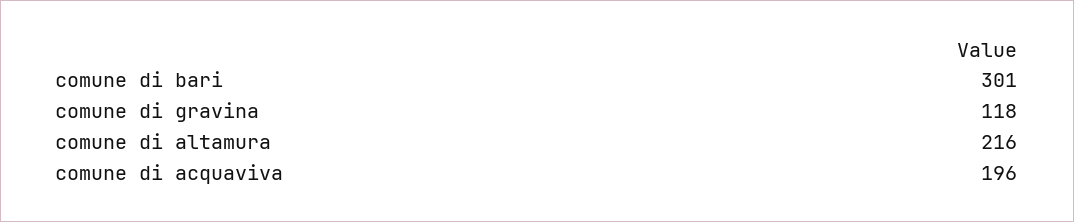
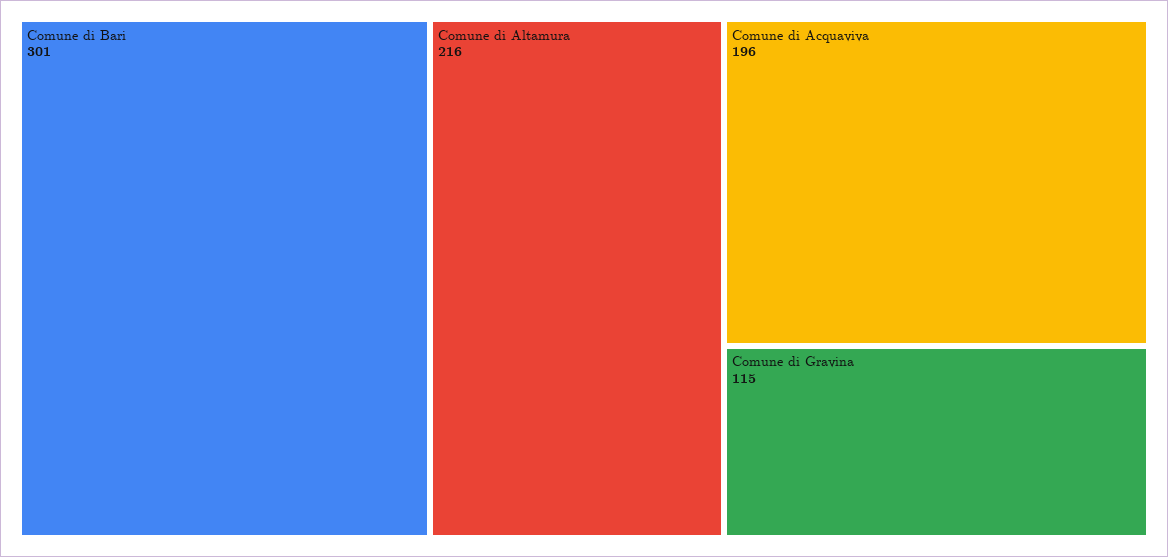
  {
    "comune di bari": 301,
-   "comune di gravina": 118,
+   "comune di gravina": 115,
    "comune di altamura": 216,
    "comune di acquaviva": 196
  }

